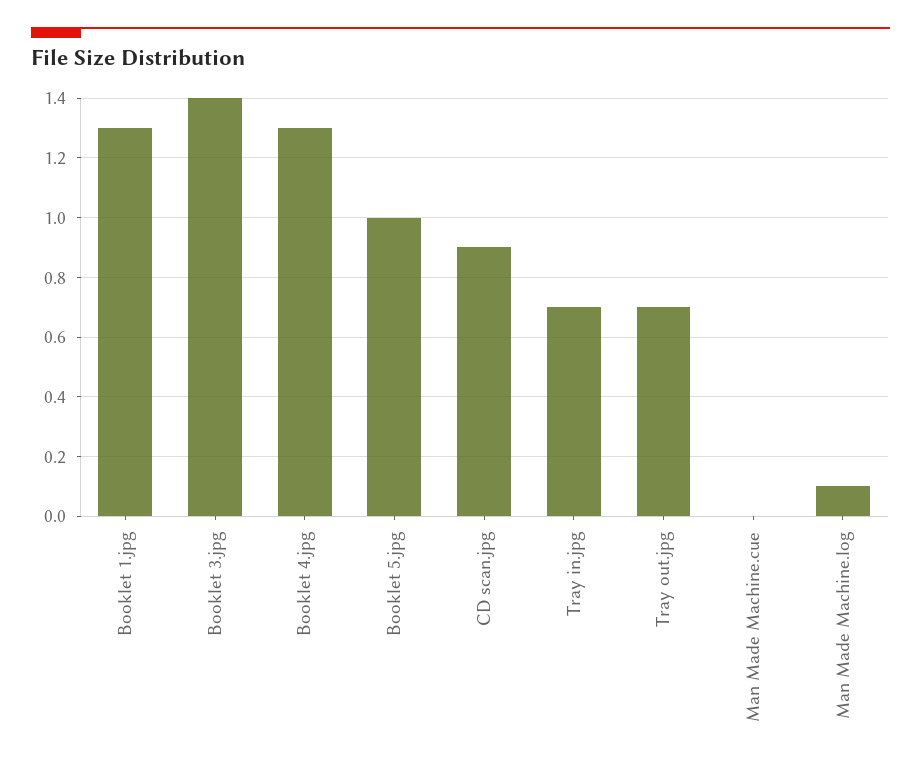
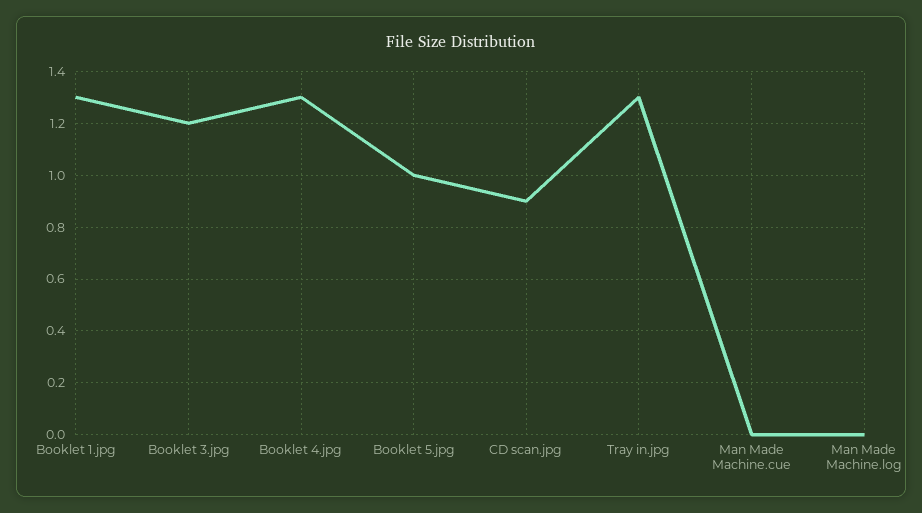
  {
    "Booklet 1.jpg": 1.3,
-   "Booklet 3.jpg": 1.4,
+   "Booklet 3.jpg": 1.2,
    "Booklet 4.jpg": 1.3,
    "Booklet 5.jpg": 1,
    "CD scan.jpg": 0.9,
-   "Tray in.jpg": 0.7,
+   "Tray in.jpg": 1.3,
-   "Tray out.jpg": 0.7,
    "Man Made Machine.cue": 0,
-   "Man Made Machine.log": 0.1
+   "Man Made Machine.log": 0
  }

